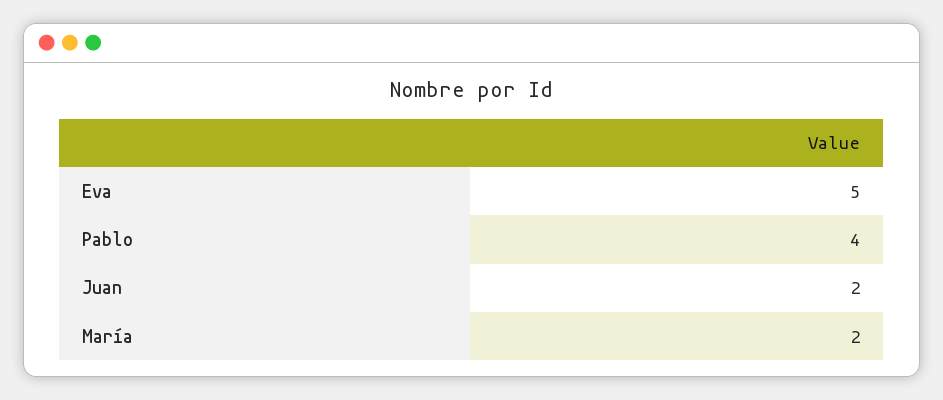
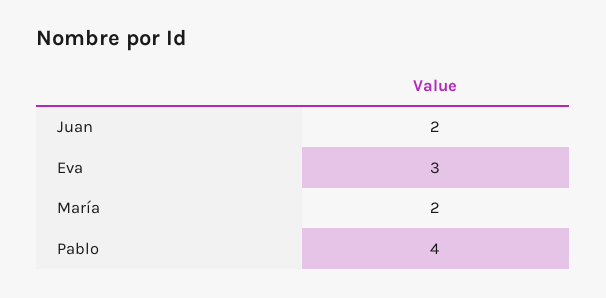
  {
-   "Eva": 5,
+   "Eva": 3,
    "Pablo": 4,
    "Juan": 2,
    "María": 2
  }

